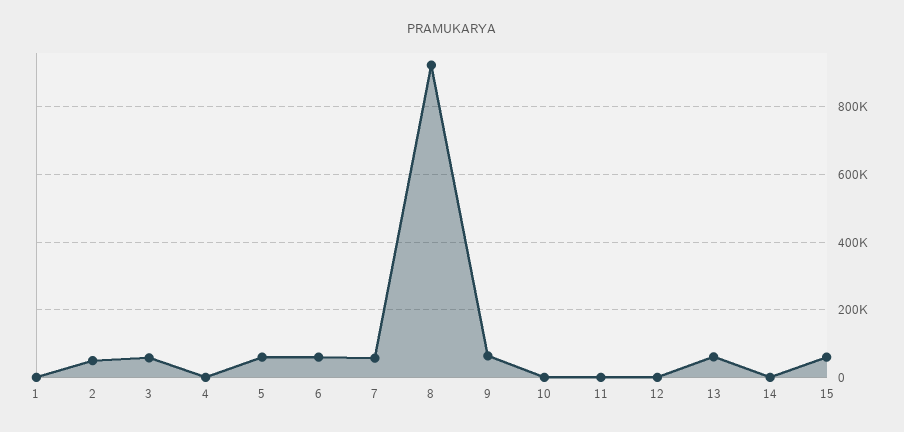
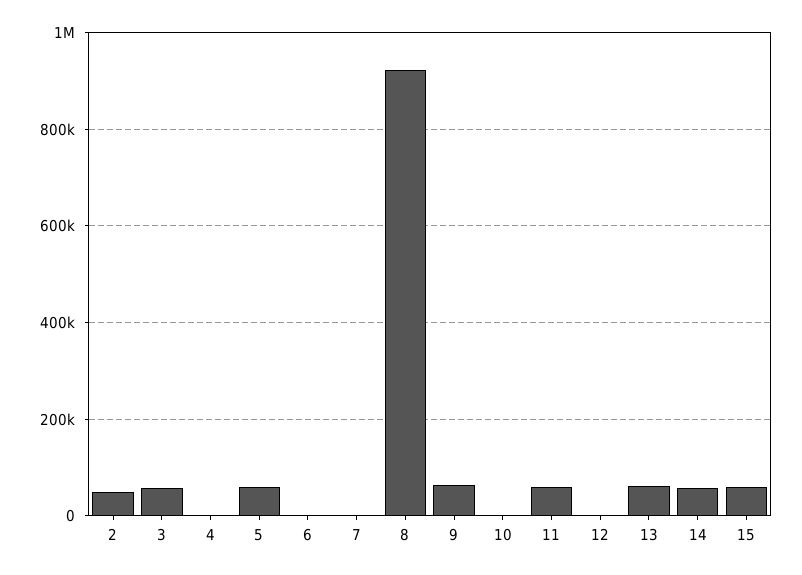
  {
-   "1": 0,
    "2": 60000,
    "3": 60000,
    "4": 0,
    "5": 60000,
-   "6": 60000,
+   "6": 0,
-   "7": 60000,
+   "7": 0,
    "8": 920000,
    "9": 60000,
    "10": 0,
-   "11": 0,
+   "11": 60000,
    "12": 0,
    "13": 60000,
-   "14": 0,
+   "14": 60000,
    "15": 60000
  }

